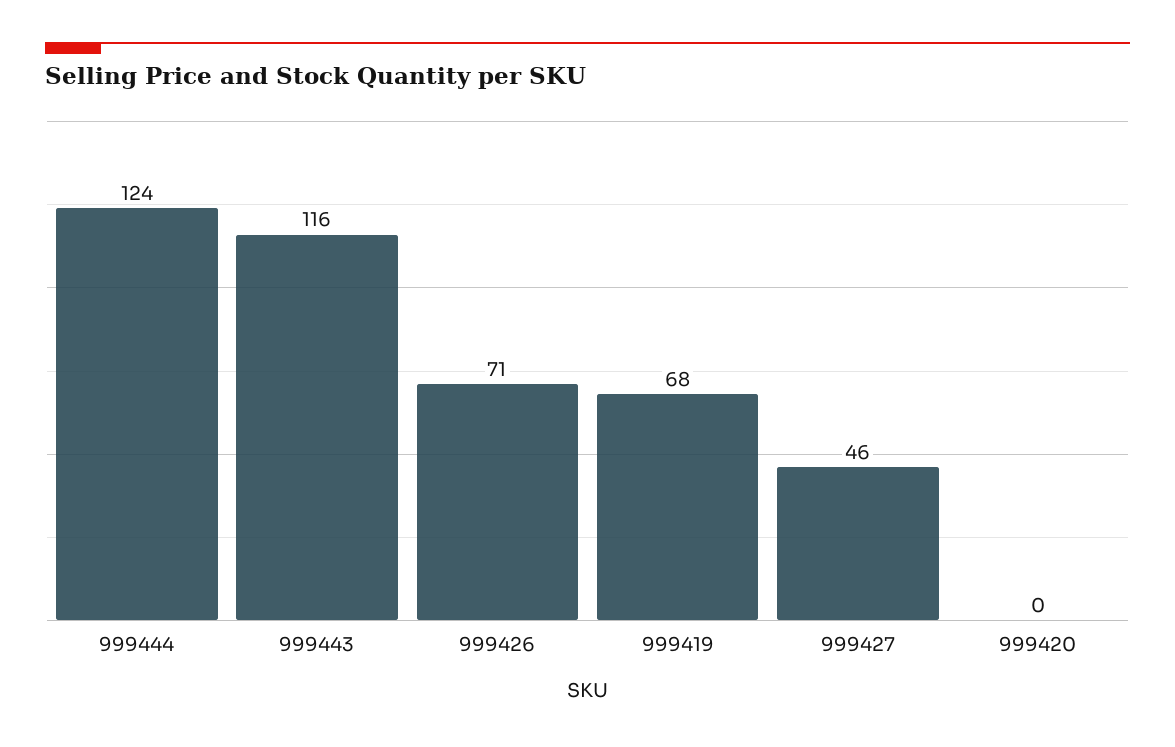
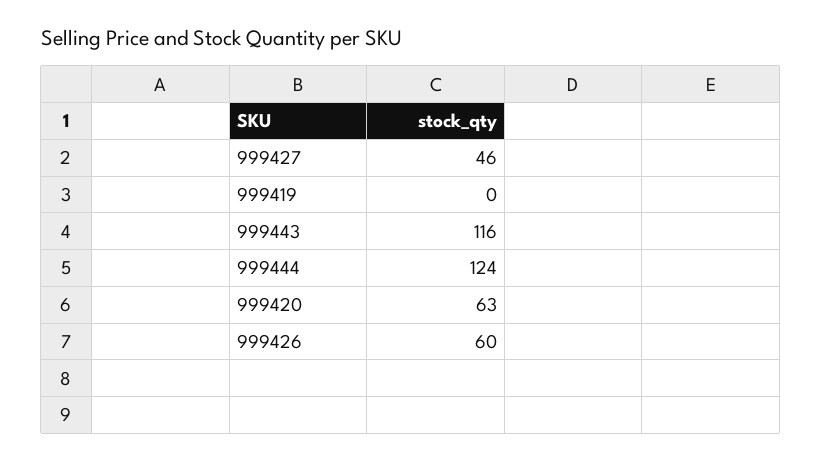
  {
    "999444": 124,
    "999443": 116,
-   "999426": 71,
+   "999426": 60,
-   "999419": 68,
+   "999419": 0,
    "999427": 46,
-   "999420": 0
+   "999420": 63
  }

